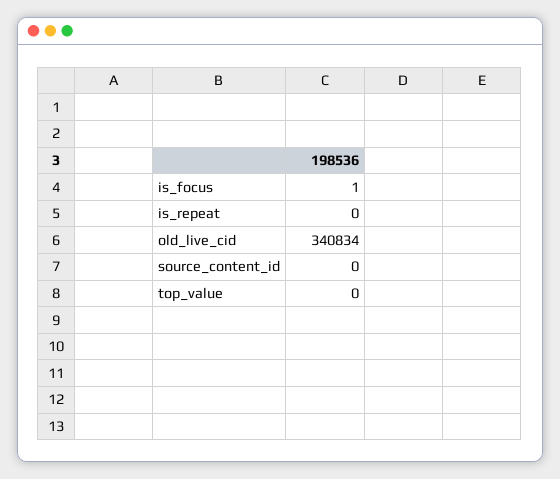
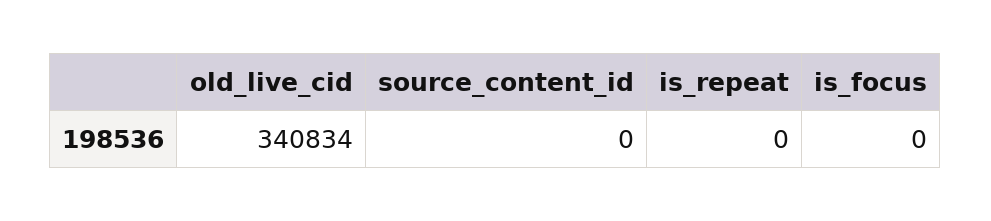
  {
-   "is_focus": 1,
+   "is_focus": 0,
    "is_repeat": 0,
    "old_live_cid": 340834,
-   "source_content_id": 0,
+   "source_content_id": 0
-   "top_value": 0
  }

